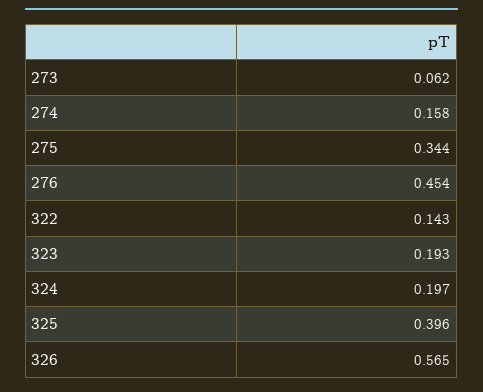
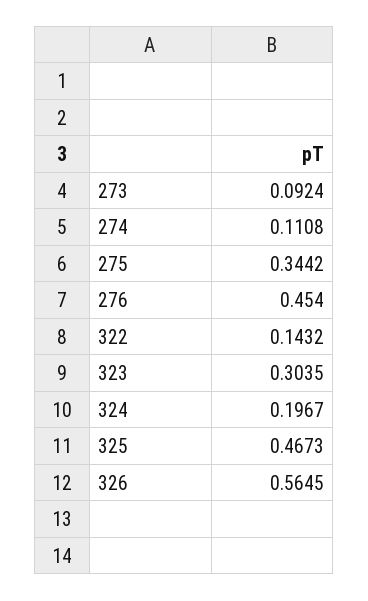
  {
-   "273": 0.062,
+   "273": 0.0924,
-   "274": 0.158,
+   "274": 0.1108,
    "275": 0.3442,
    "276": 0.454,
    "322": 0.1432,
-   "323": 0.193,
+   "323": 0.3035,
    "324": 0.1967,
-   "325": 0.396,
+   "325": 0.4673,
    "326": 0.5645
  }

